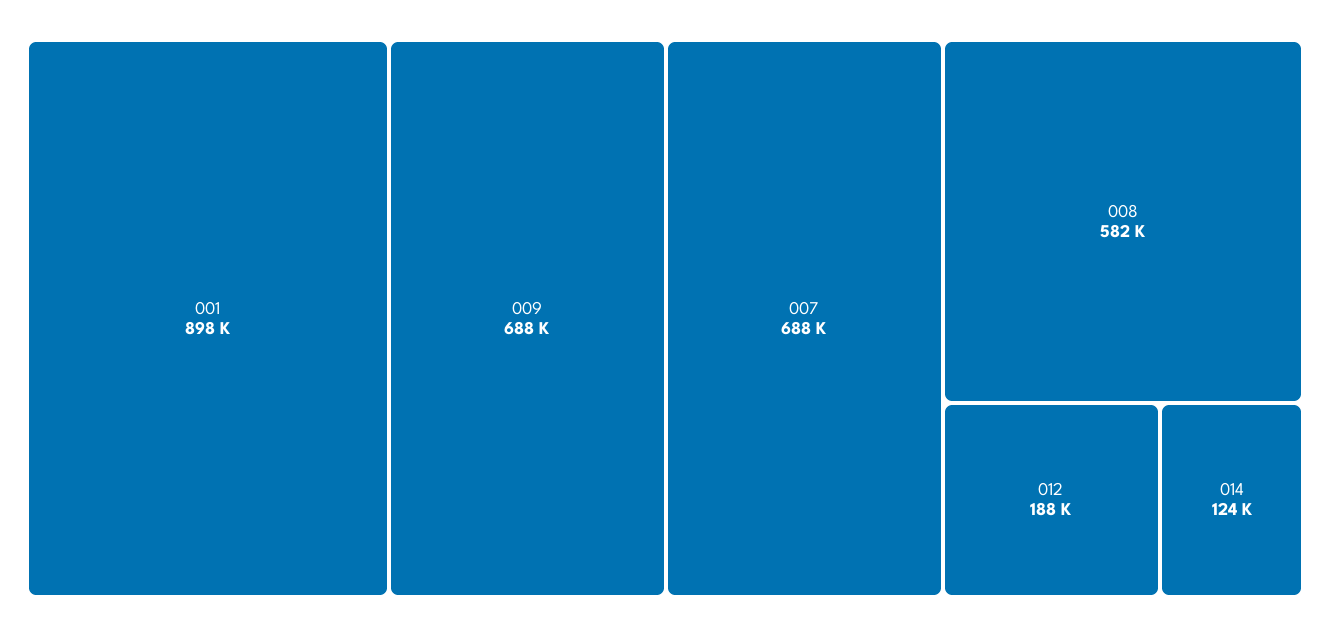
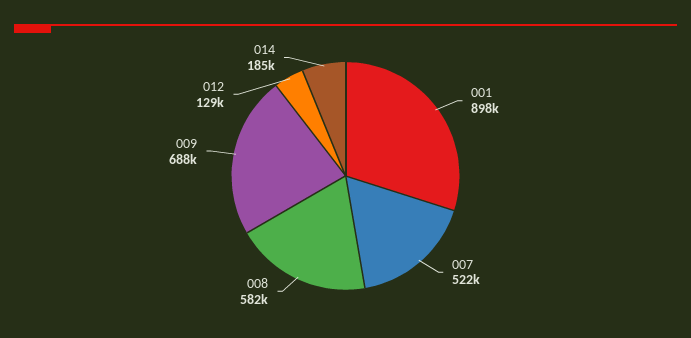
  {
    "001": 898000,
    "009": 688000,
-   "007": 688000,
+   "007": 522000,
    "008": 582000,
-   "012": 188000,
+   "012": 129000,
-   "014": 124000
+   "014": 185000
  }

